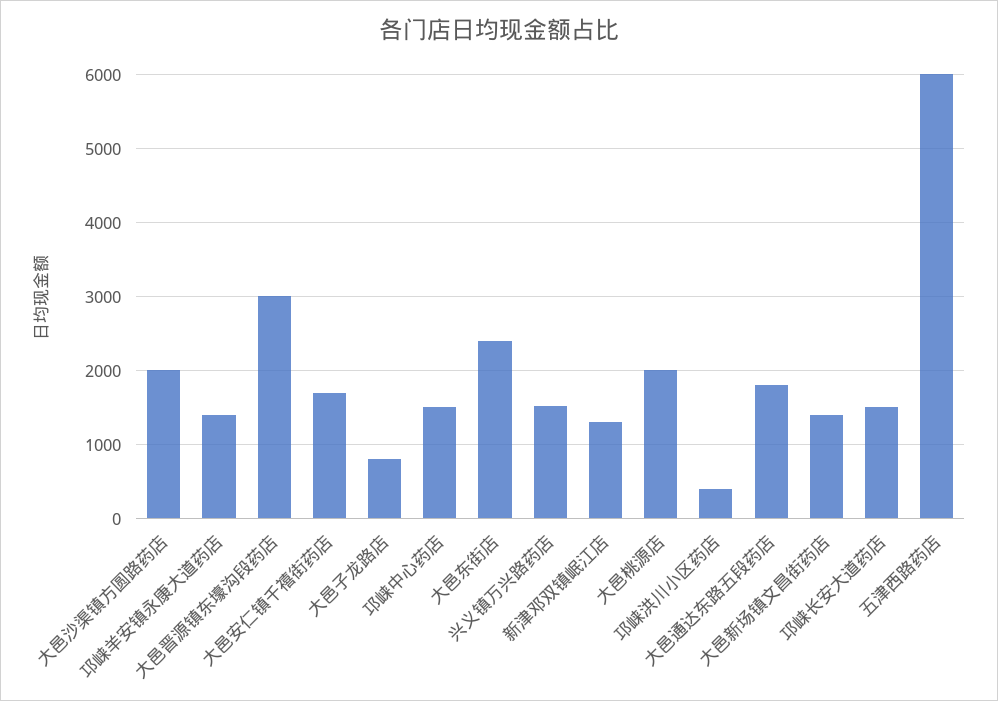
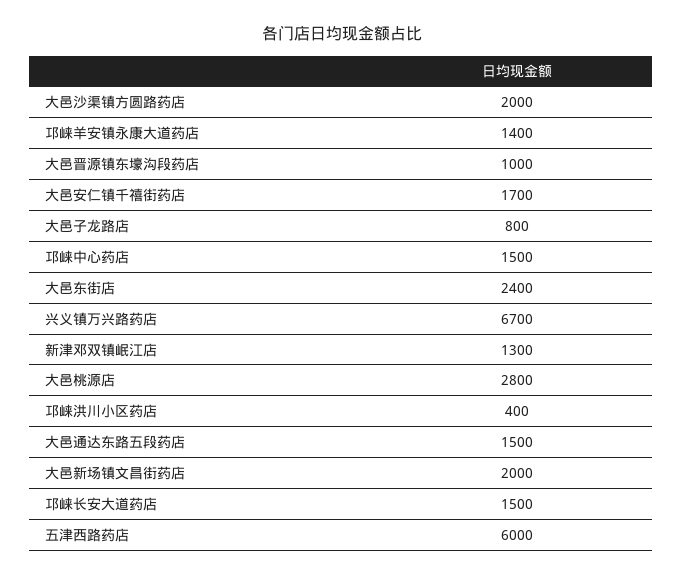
  {
    "大邑沙渠镇方圆路药店": 2000,
    "邛崃羊安镇永康大道药店": 1400,
-   "大邑晋源镇东壕沟段药店": 3000,
+   "大邑晋源镇东壕沟段药店": 1000,
    "大邑安仁镇千禧街药店": 1700,
    "大邑子龙路店": 800,
    "邛崃中心药店": 1500,
    "大邑东街店": 2400,
-   "兴义镇万兴路药店": 1500,
+   "兴义镇万兴路药店": 6700,
    "新津邓双镇岷江店": 1300,
-   "大邑桃源店": 2000,
+   "大邑桃源店": 2800,
    "邛崃洪川小区药店": 400,
-   "大邑通达东路五段药店": 1800,
+   "大邑通达东路五段药店": 1500,
-   "大邑新场镇文昌街药店": 1400,
+   "大邑新场镇文昌街药店": 2000,
    "邛崃长安大道药店": 1500,
    "五津西路药店": 6000
  }

